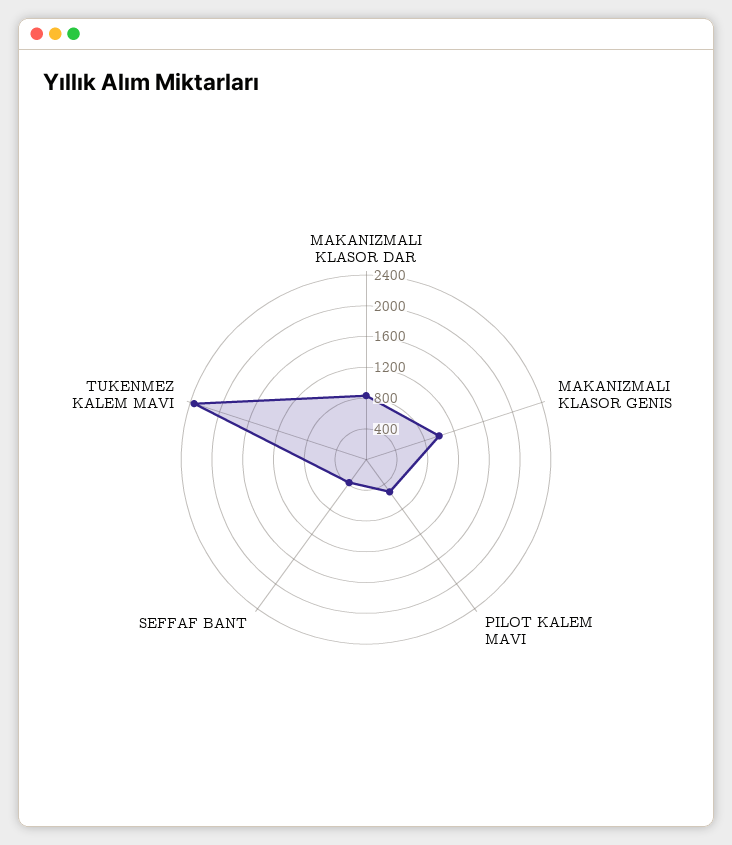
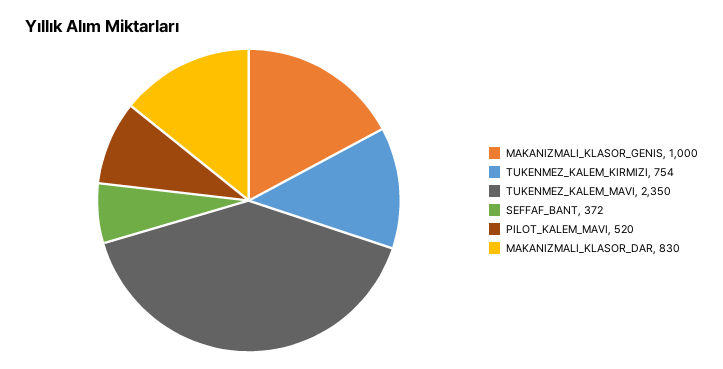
  {
    "MAKANIZMALI KLASOR DAR": 830,
    "MAKANIZMALI KLASOR GENIS": 1000,
    "PILOT KALEM MAVI": 520,
    "SEFFAF BANT": 372,
-   "TUKENMEZ KALEM MAVI": 2350
+   "TUKENMEZ KALEM MAVI": 2350,
+   "TUKENMEZ_KALEM_KIRMIZI": 754
  }

